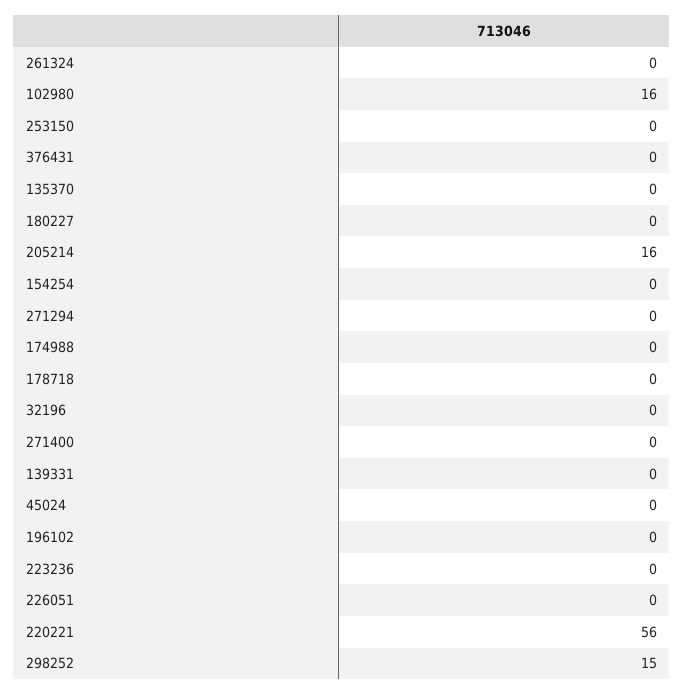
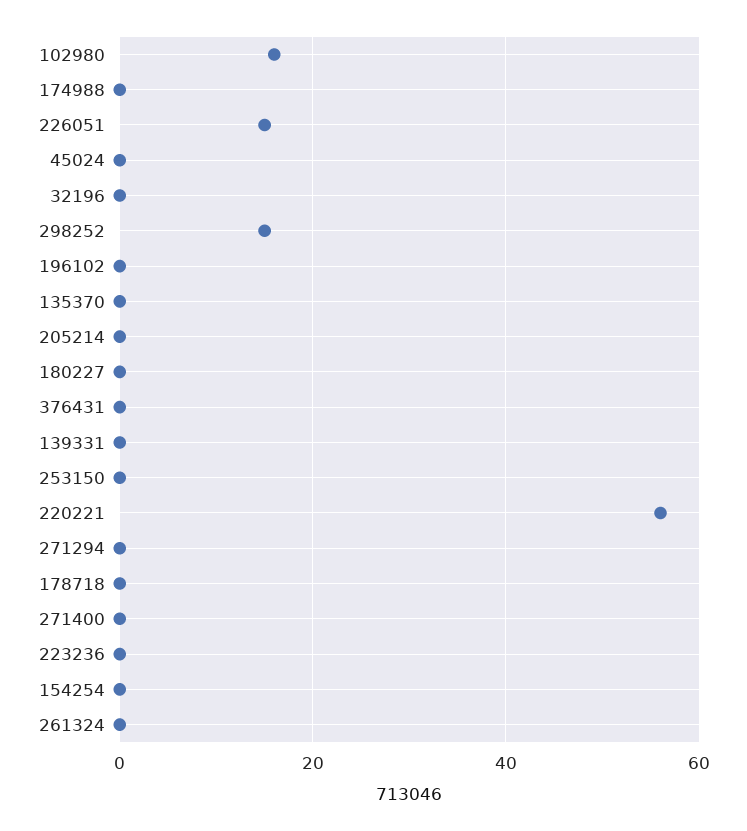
  {
    "261324": 0,
    "102980": 16,
    "253150": 0,
    "376431": 0,
    "135370": 0,
    "180227": 0,
-   "205214": 16,
+   "205214": 0,
    "154254": 0,
    "271294": 0,
    "174988": 0,
    "178718": 0,
    "32196": 0,
    "271400": 0,
    "139331": 0,
    "45024": 0,
    "196102": 0,
    "223236": 0,
-   "226051": 0,
+   "226051": 15,
    "220221": 56,
    "298252": 15
  }

